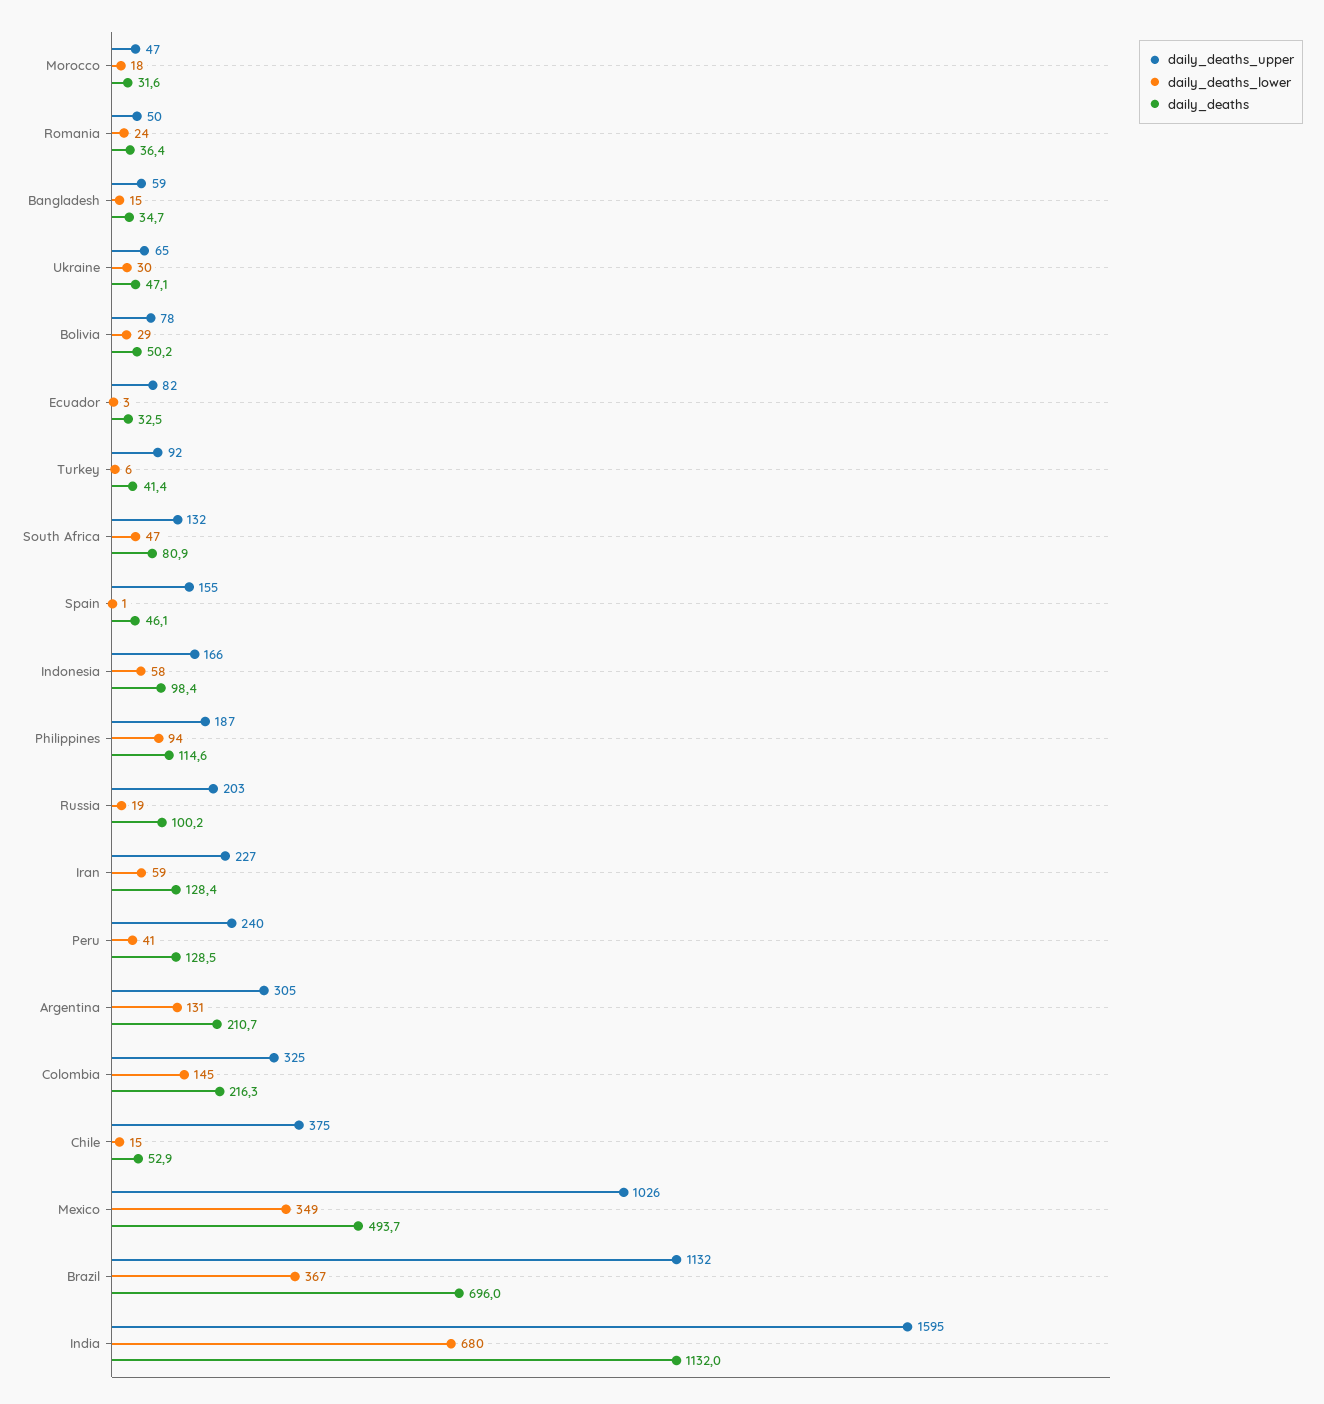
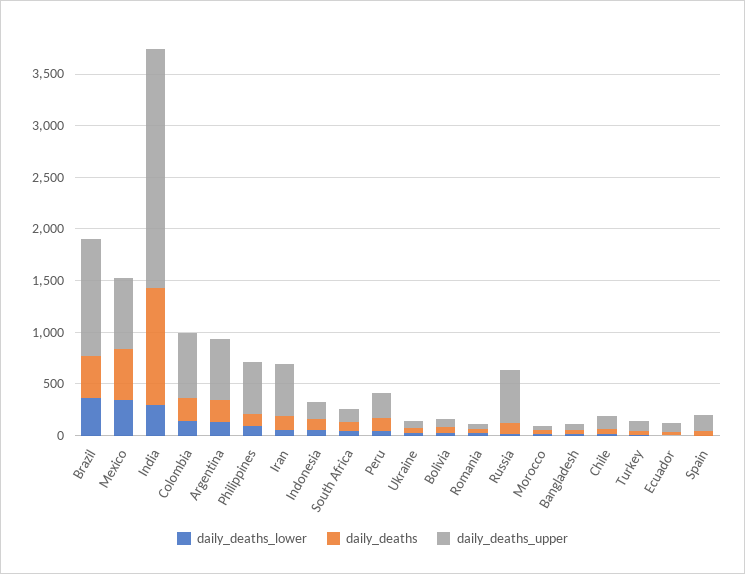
  {
    "daily_deaths_upper": {
      "Morocco": 47,
      "Romania": 50,
      "Bangladesh": 59,
      "Ukraine": 65,
      "Bolivia": 78,
      "Ecuador": 82,
      "Turkey": 92,
      "South Africa": 132,
      "Spain": 155,
      "Indonesia": 166,
-     "Philippines": 187,
+     "Philippines": 500,
-     "Russia": 203,
+     "Russia": 500,
-     "Iran": 227,
+     "Iran": 500,
      "Peru": 240,
-     "Argentina": 305,
+     "Argentina": 600,
-     "Colombia": 325,
+     "Colombia": 600,
-     "Chile": 375,
+     "Chile": 100,
-     "Mexico": 1026,
+     "Mexico": 700,
      "Brazil": 1132,
-     "India": 1595
+     "India": 2300
    },
    "daily_deaths_lower": {
      "Morocco": 18,
      "Romania": 24,
      "Bangladesh": 15,
      "Ukraine": 30,
      "Bolivia": 29,
      "Ecuador": 3,
      "Turkey": 6,
      "South Africa": 47,
      "Spain": 1,
      "Indonesia": 58,
      "Philippines": 94,
      "Russia": 19,
      "Iran": 59,
      "Peru": 41,
      "Argentina": 131,
      "Colombia": 145,
      "Chile": 15,
      "Mexico": 349,
      "Brazil": 367,
-     "India": 680
+     "India": 300
    },
    "daily_deaths": {
      "Morocco": 31.6,
      "Romania": 36.4,
      "Bangladesh": 34.7,
      "Ukraine": 47.1,
      "Bolivia": 50.2,
      "Ecuador": 32.5,
      "Turkey": 41.4,
      "South Africa": 80.9,
      "Spain": 46.1,
      "Indonesia": 98.4,
      "Philippines": 114.6,
      "Russia": 100.2,
      "Iran": 128.4,
      "Peru": 128.5,
      "Argentina": 210.7,
      "Colombia": 216.3,
      "Chile": 52.9,
      "Mexico": 493.7,
-     "Brazil": 696,
+     "Brazil": 400,
      "India": 1132
    }
  }

